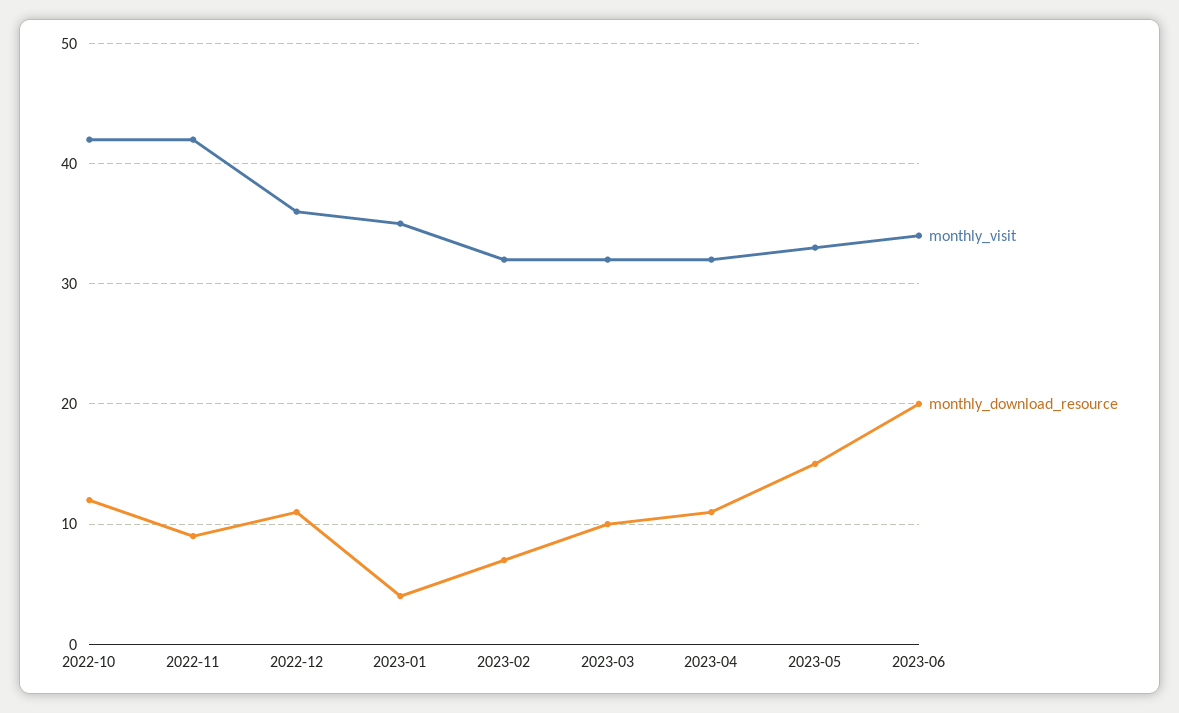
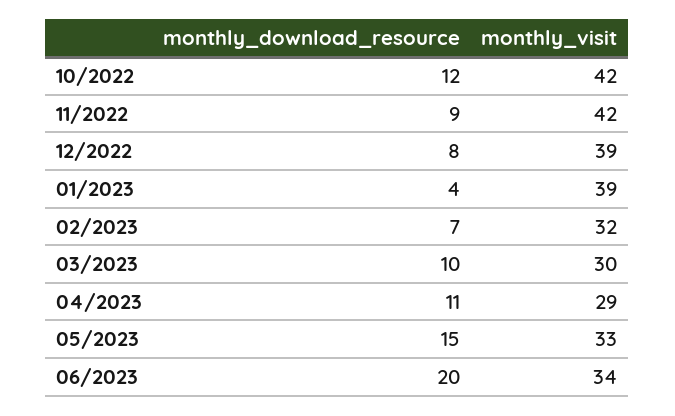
  {
    "monthly_visit": {
      "2022-10": 42,
      "2022-11": 42,
-     "2022-12": 36,
+     "2022-12": 39,
-     "2023-01": 35,
+     "2023-01": 39,
      "2023-02": 32,
-     "2023-03": 32,
+     "2023-03": 30,
-     "2023-04": 32,
+     "2023-04": 29,
      "2023-05": 33,
      "2023-06": 34
    },
    "monthly_download_resource": {
      "2022-10": 12,
      "2022-11": 9,
-     "2022-12": 11,
+     "2022-12": 8,
      "2023-01": 4,
      "2023-02": 7,
      "2023-03": 10,
      "2023-04": 11,
      "2023-05": 15,
      "2023-06": 20
    }
  }

